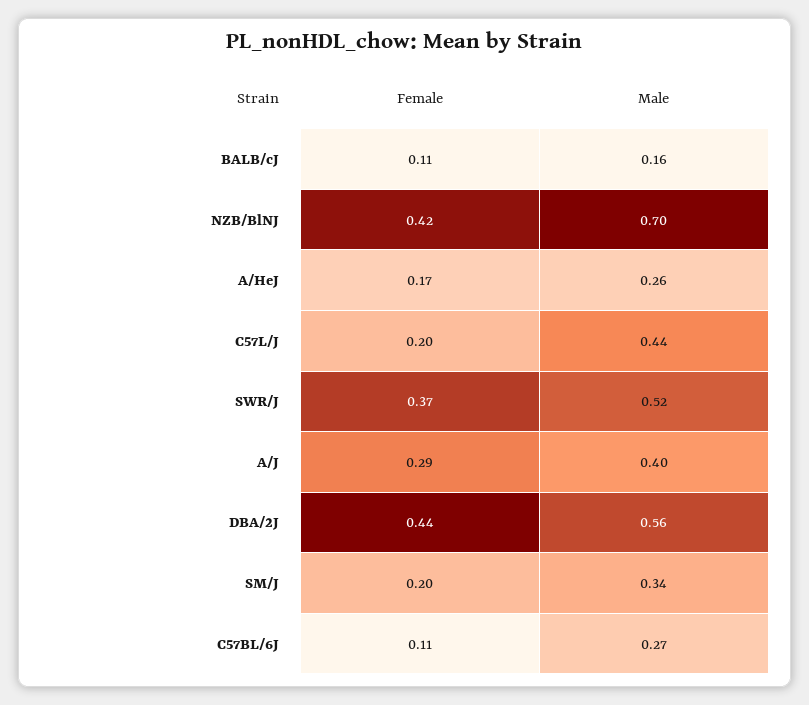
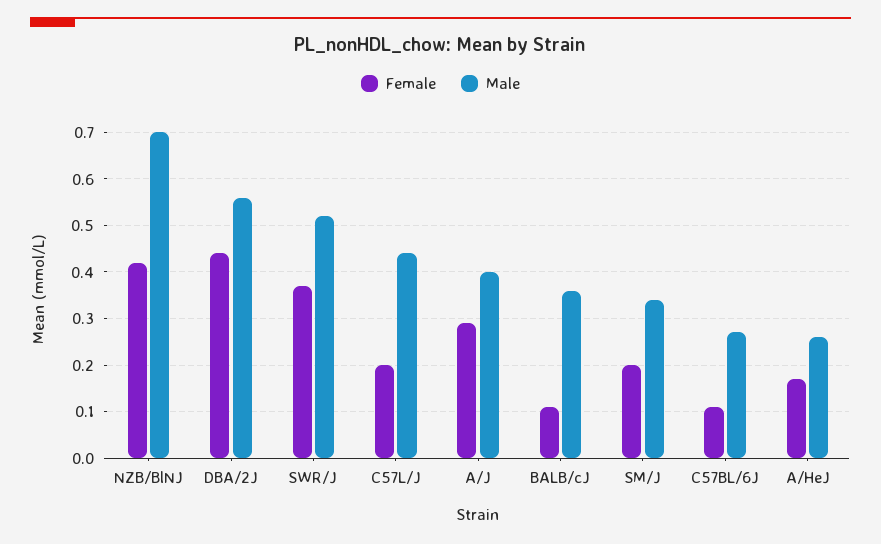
  {
    "Female": {
      "BALB/cJ": 0.11,
      "NZB/BlNJ": 0.42,
      "A/HeJ": 0.17,
      "C57L/J": 0.2,
      "SWR/J": 0.37,
      "A/J": 0.29,
      "DBA/2J": 0.44,
      "SM/J": 0.2,
      "C57BL/6J": 0.11
    },
    "Male": {
-     "BALB/cJ": 0.16,
+     "BALB/cJ": 0.35,
      "NZB/BlNJ": 0.7,
      "A/HeJ": 0.26,
      "C57L/J": 0.44,
      "SWR/J": 0.52,
      "A/J": 0.4,
      "DBA/2J": 0.56,
      "SM/J": 0.34,
      "C57BL/6J": 0.27
    }
  }

